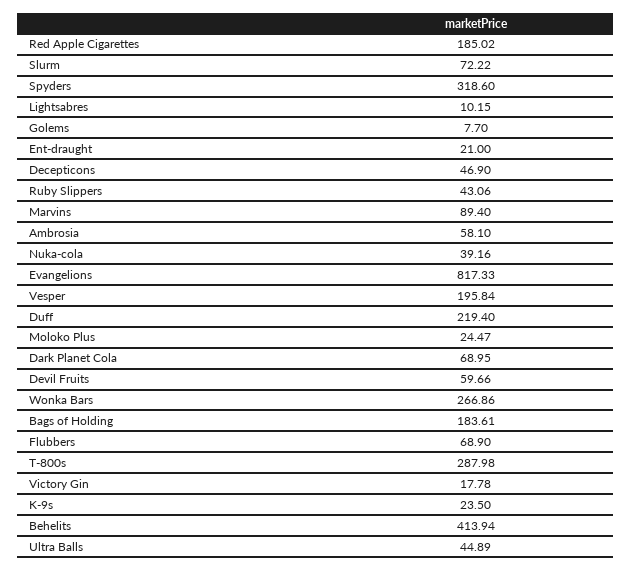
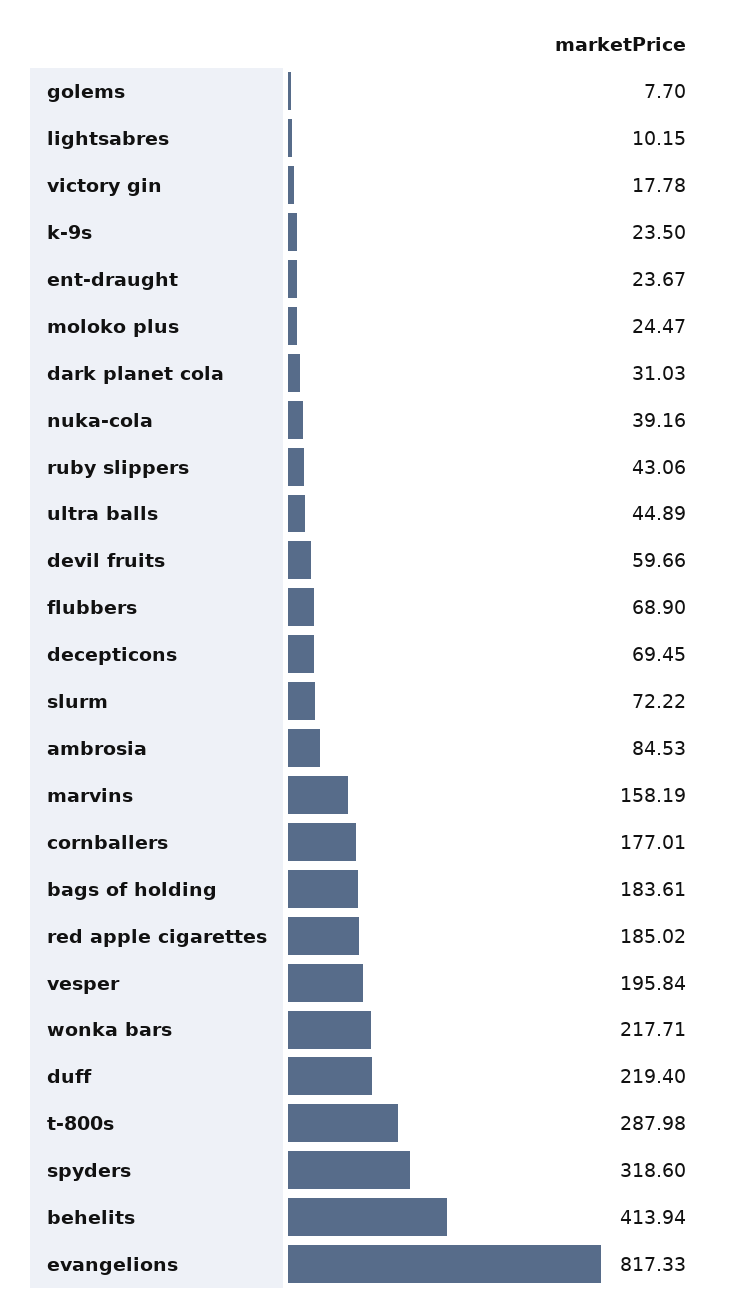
  {
    "Red Apple Cigarettes": 185.02,
    "Slurm": 72.22,
    "Spyders": 318.6,
    "Lightsabres": 10.15,
    "Golems": 7.7,
-   "Ent-draught": 21,
+   "Ent-draught": 23.67,
-   "Decepticons": 46.9,
+   "Decepticons": 69.45,
    "Ruby Slippers": 43.06,
-   "Marvins": 89.4,
+   "Marvins": 158.19,
-   "Ambrosia": 58.1,
+   "Ambrosia": 84.53,
    "Nuka-cola": 39.16,
    "Evangelions": 817.33,
    "Vesper": 195.84,
    "Duff": 219.4,
    "Moloko Plus": 24.47,
-   "Dark Planet Cola": 68.95,
+   "Dark Planet Cola": 31.03,
    "Devil Fruits": 59.66,
-   "Wonka Bars": 266.86,
+   "Wonka Bars": 217.71,
    "Bags of Holding": 183.61,
    "Flubbers": 68.9,
    "T-800s": 287.98,
    "Victory Gin": 17.78,
    "K-9s": 23.5,
    "Behelits": 413.94,
-   "Ultra Balls": 44.89
+   "Ultra Balls": 44.89,
+   "cornballers": 177.01
  }

